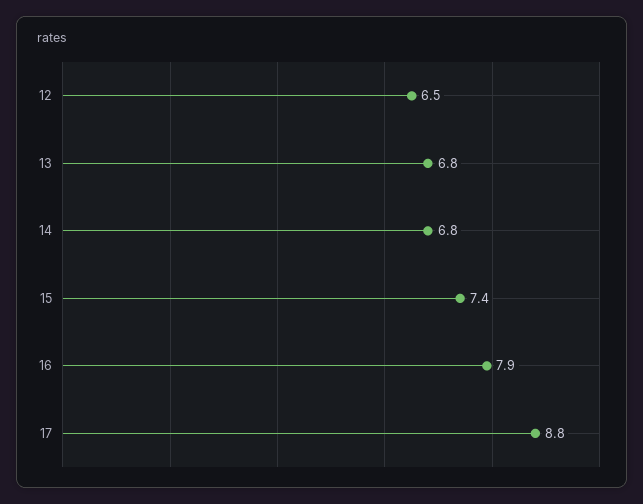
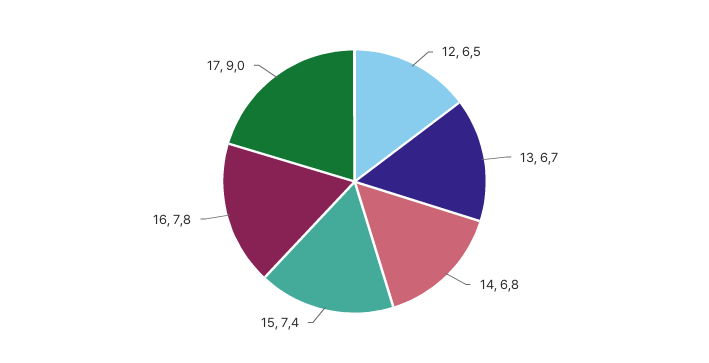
  {
    "12": 6.5,
-   "13": 6.8,
+   "13": 6.7,
    "14": 6.8,
    "15": 7.4,
-   "16": 7.9,
+   "16": 7.8,
-   "17": 8.8
+   "17": 9
  }

